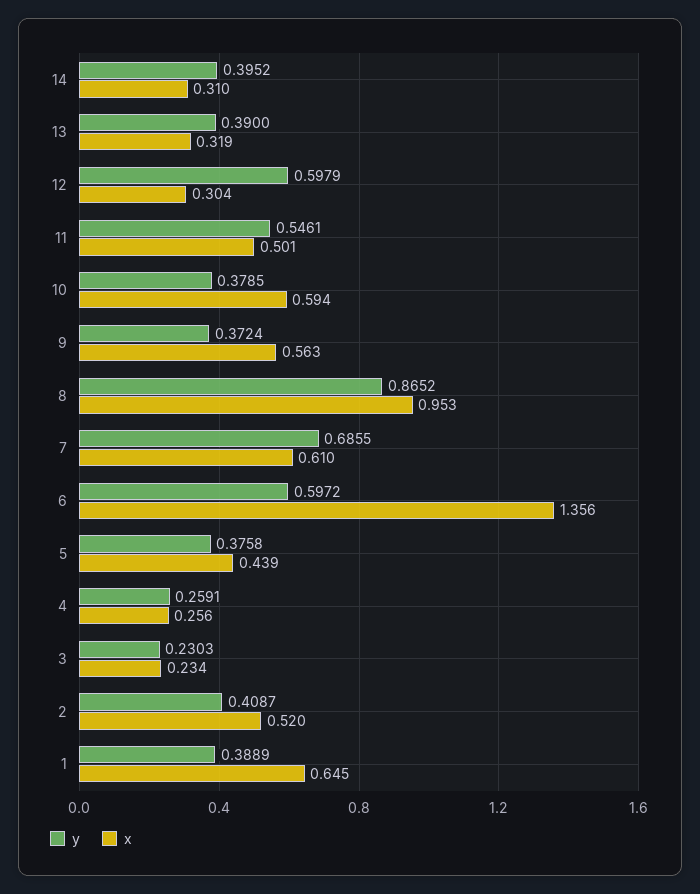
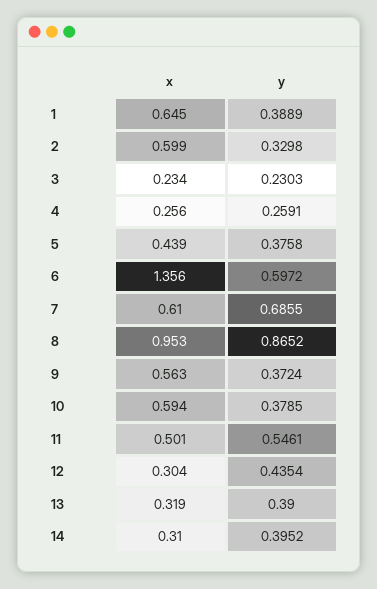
  {
    "y": {
      "14": 0.3952,
      "13": 0.39,
-     "12": 0.5979,
+     "12": 0.4354,
      "11": 0.5461,
      "10": 0.3785,
      "9": 0.3724,
      "8": 0.8652,
      "7": 0.6855,
      "6": 0.5972,
      "5": 0.3758,
      "4": 0.2591,
      "3": 0.2303,
-     "2": 0.4087,
+     "2": 0.3298,
      "1": 0.3889
    },
    "x": {
      "14": 0.31,
      "13": 0.319,
      "12": 0.304,
      "11": 0.501,
      "10": 0.594,
      "9": 0.563,
      "8": 0.953,
      "7": 0.61,
      "6": 1.356,
      "5": 0.439,
      "4": 0.256,
      "3": 0.234,
-     "2": 0.52,
+     "2": 0.599,
      "1": 0.645
    }
  }

